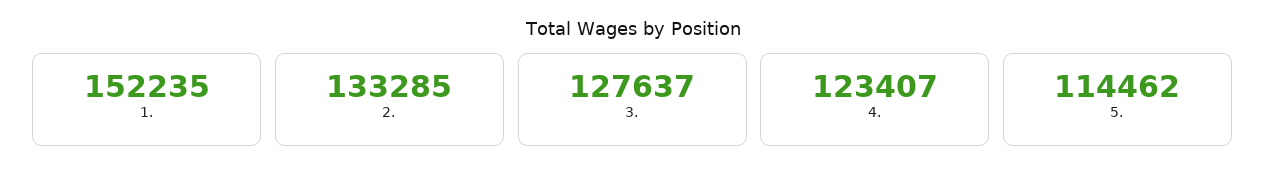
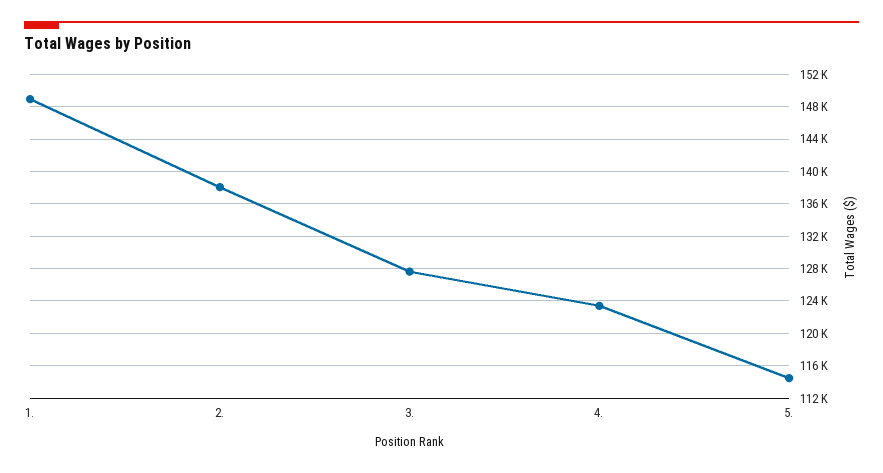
  {
-   "1.": 152235,
+   "1.": 149000,
-   "2.": 133285,
+   "2.": 138000,
    "3.": 127637,
    "4.": 123407,
    "5.": 114462
  }

